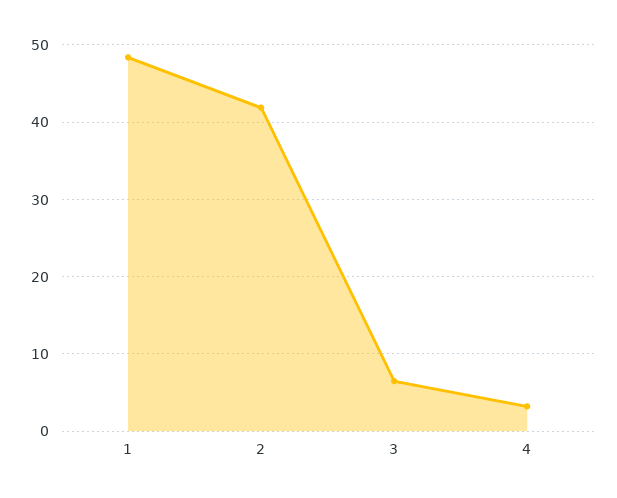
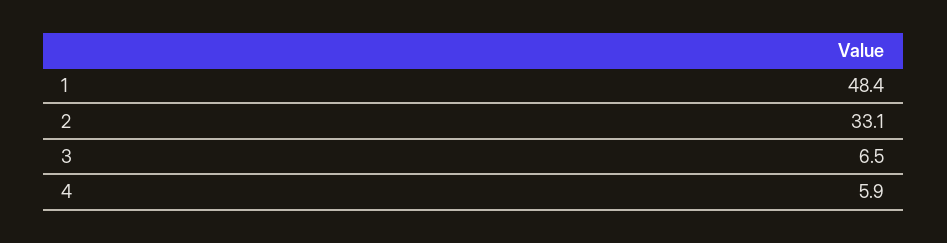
  {
    "1": 48.4,
-   "2": 42,
+   "2": 33.1,
    "3": 6.5,
-   "4": 3
+   "4": 5.9
  }

